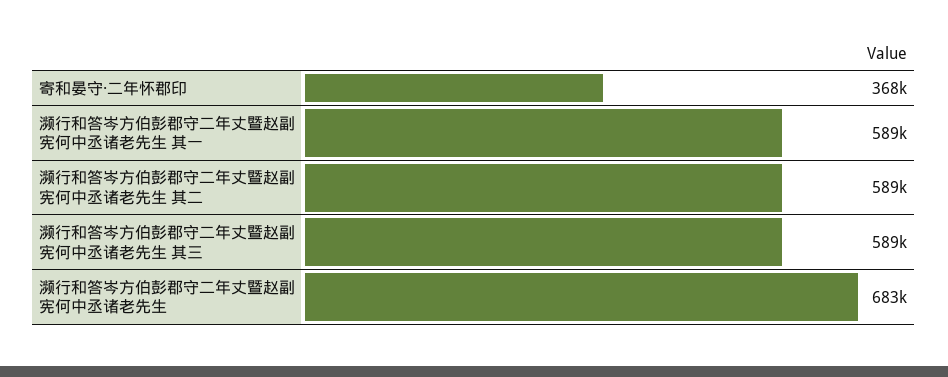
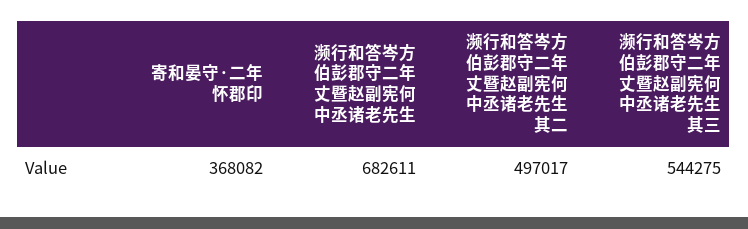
  {
    "寄和晏守·二年怀郡印": 368082,
-   "濒行和答岑方伯彭郡守二年丈暨赵副宪何中丞诸老先生 其一": 589000,
-   "濒行和答岑方伯彭郡守二年丈暨赵副宪何中丞诸老先生 其二": 589000,
+   "濒行和答岑方伯彭郡守二年丈暨赵副宪何中丞诸老先生 其二": 497017,
-   "濒行和答岑方伯彭郡守二年丈暨赵副宪何中丞诸老先生 其三": 589000,
+   "濒行和答岑方伯彭郡守二年丈暨赵副宪何中丞诸老先生 其三": 544275,
    "濒行和答岑方伯彭郡守二年丈暨赵副宪何中丞诸老先生": 682611
  }

